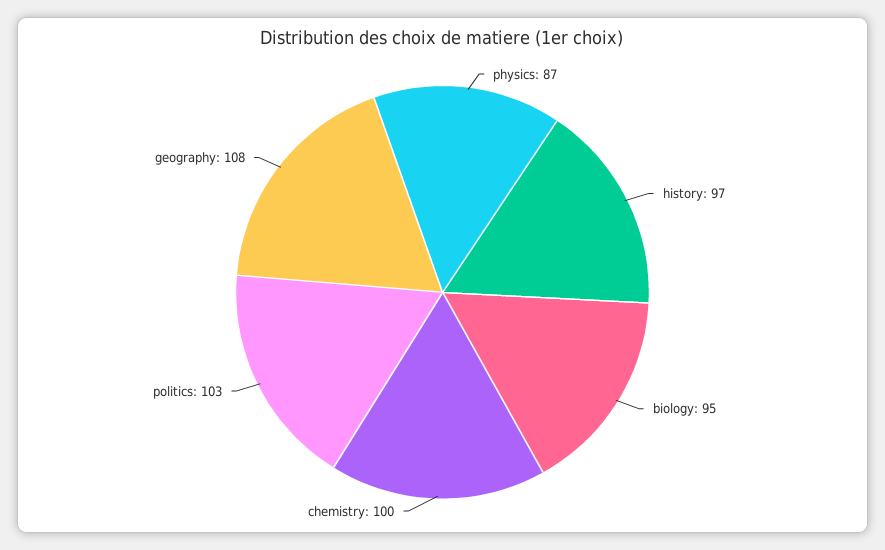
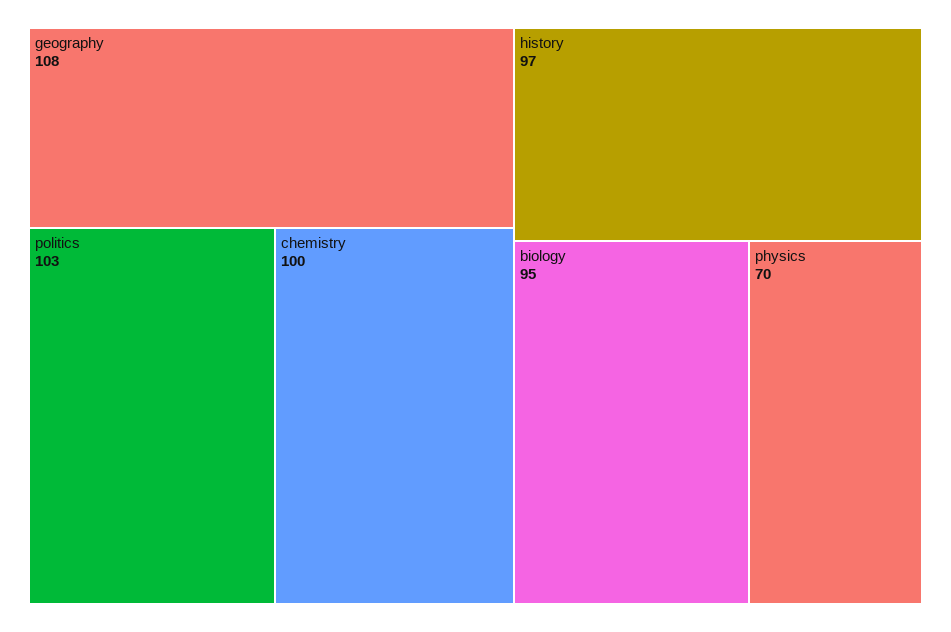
  {
-   "physics": 87,
+   "physics": 70,
    "history": 97,
    "biology": 95,
    "chemistry": 100,
    "politics": 103,
    "geography": 108
  }

